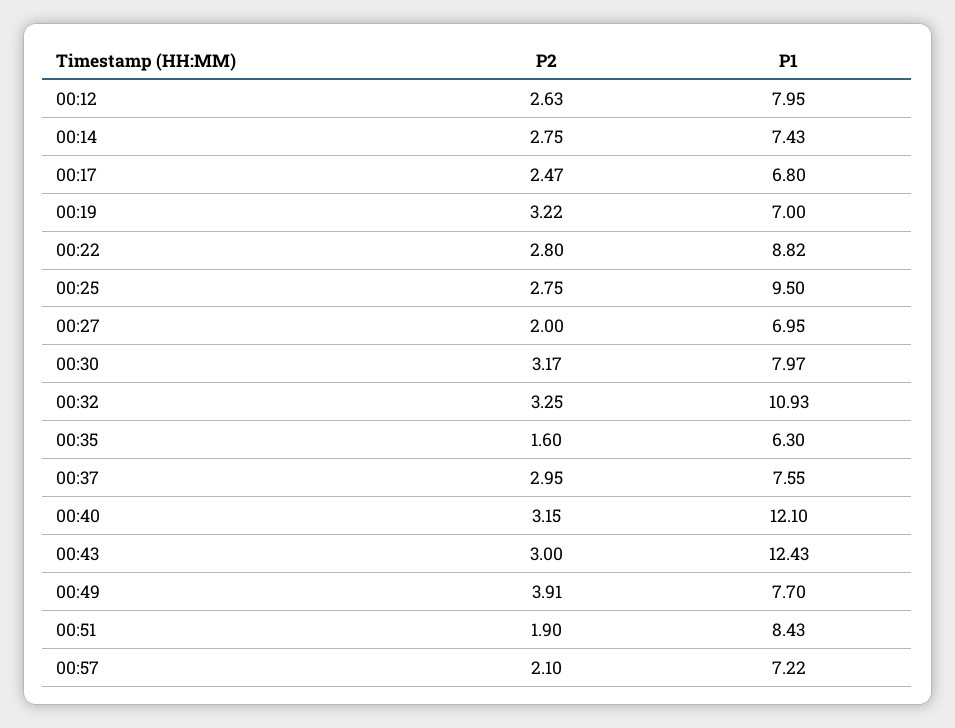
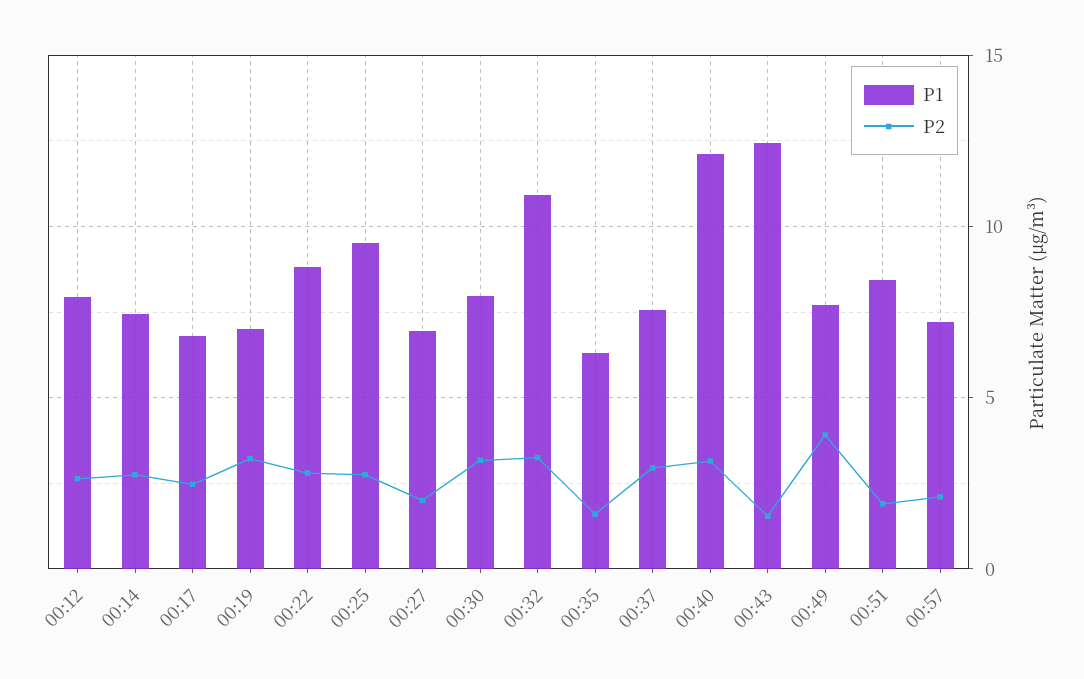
  {
    "P2": {
      "00:12": 2.63,
      "00:14": 2.75,
      "00:17": 2.47,
      "00:19": 3.22,
      "00:22": 2.8,
      "00:25": 2.75,
      "00:27": 2,
      "00:30": 3.17,
      "00:32": 3.25,
      "00:35": 1.6,
      "00:37": 2.95,
      "00:40": 3.15,
-     "00:43": 3,
+     "00:43": 1.5,
      "00:49": 3.91,
      "00:51": 1.9,
      "00:57": 2.1
    },
    "P1": {
      "00:12": 7.95,
      "00:14": 7.43,
      "00:17": 6.8,
      "00:19": 7,
      "00:22": 8.82,
      "00:25": 9.5,
      "00:27": 6.95,
      "00:30": 7.97,
      "00:32": 10.93,
      "00:35": 6.3,
      "00:37": 7.55,
      "00:40": 12.1,
      "00:43": 12.43,
      "00:49": 7.7,
      "00:51": 8.43,
      "00:57": 7.22
    }
  }

